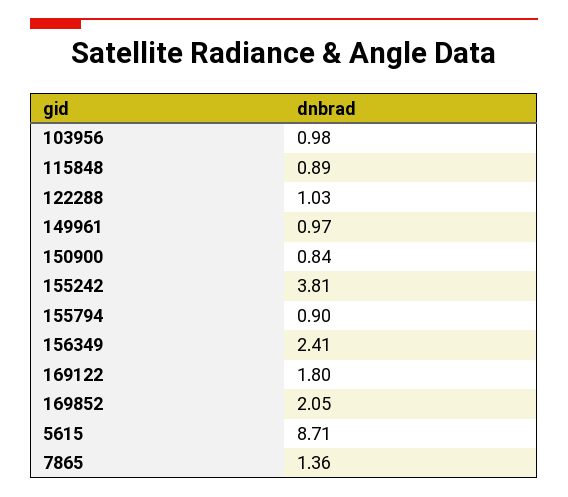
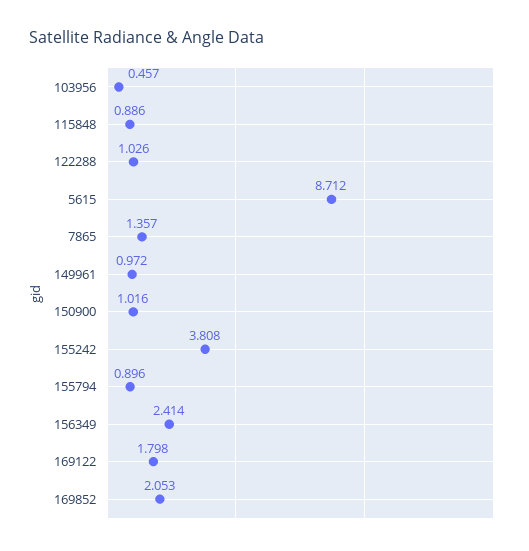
  {
-   "103956": 0.98,
+   "103956": 0.457,
    "115848": 0.886,
    "122288": 1.026,
    "149961": 0.972,
-   "150900": 0.84,
+   "150900": 1.016,
    "155242": 3.808,
    "155794": 0.896,
    "156349": 2.414,
    "169122": 1.798,
    "169852": 2.053,
    "5615": 8.712,
    "7865": 1.357
  }

